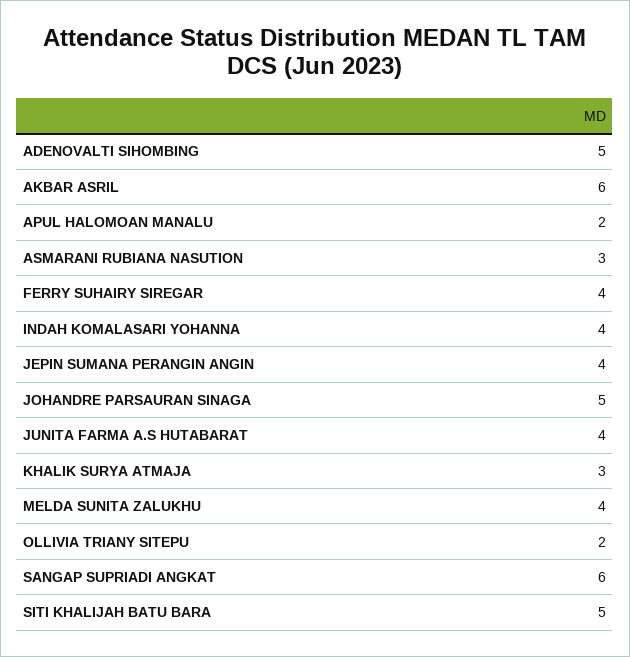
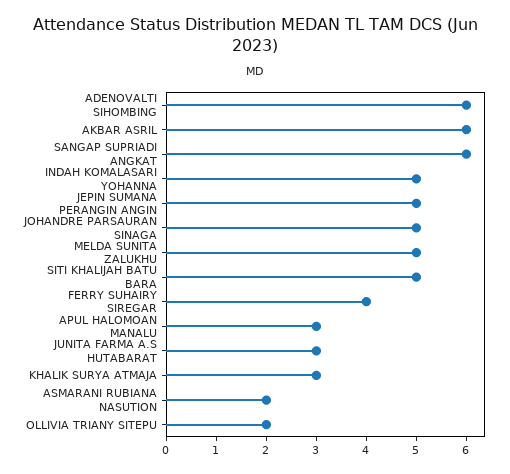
  {
-   "ADENOVALTI SIHOMBING": 5,
+   "ADENOVALTI SIHOMBING": 6,
    "AKBAR ASRIL": 6,
-   "APUL HALOMOAN MANALU": 2,
+   "APUL HALOMOAN MANALU": 3,
-   "ASMARANI RUBIANA NASUTION": 3,
+   "ASMARANI RUBIANA NASUTION": 2,
    "FERRY SUHAIRY SIREGAR": 4,
-   "INDAH KOMALASARI YOHANNA": 4,
+   "INDAH KOMALASARI YOHANNA": 5,
-   "JEPIN SUMANA PERANGIN ANGIN": 4,
+   "JEPIN SUMANA PERANGIN ANGIN": 5,
    "JOHANDRE PARSAURAN SINAGA": 5,
-   "JUNITA FARMA A.S HUTABARAT": 4,
+   "JUNITA FARMA A.S HUTABARAT": 3,
    "KHALIK SURYA ATMAJA": 3,
-   "MELDA SUNITA ZALUKHU": 4,
+   "MELDA SUNITA ZALUKHU": 5,
    "OLLIVIA TRIANY SITEPU": 2,
    "SANGAP SUPRIADI ANGKAT": 6,
    "SITI KHALIJAH BATU BARA": 5
  }

